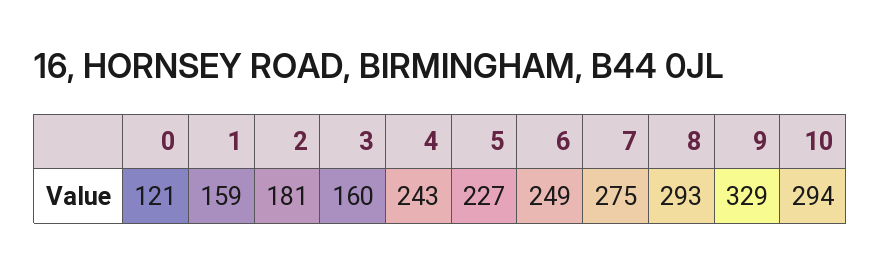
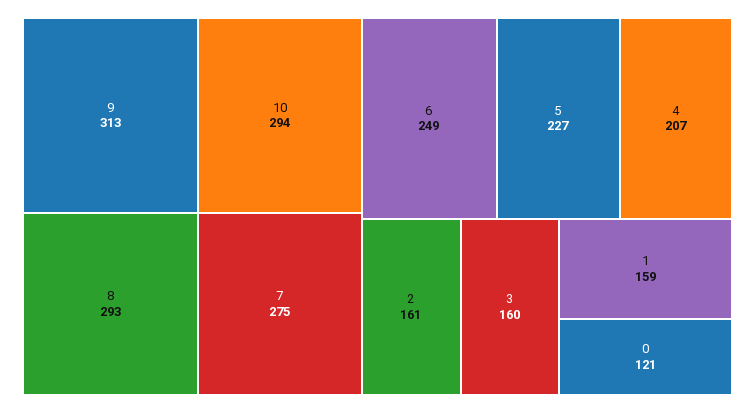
  {
    "0": 121,
    "1": 159,
-   "2": 181,
+   "2": 161,
    "3": 160,
-   "4": 243,
+   "4": 207,
    "5": 227,
    "6": 249,
    "7": 275,
    "8": 293,
-   "9": 329,
+   "9": 313,
    "10": 294
  }

